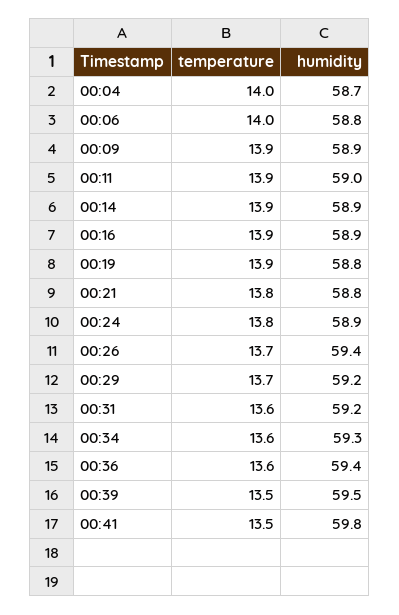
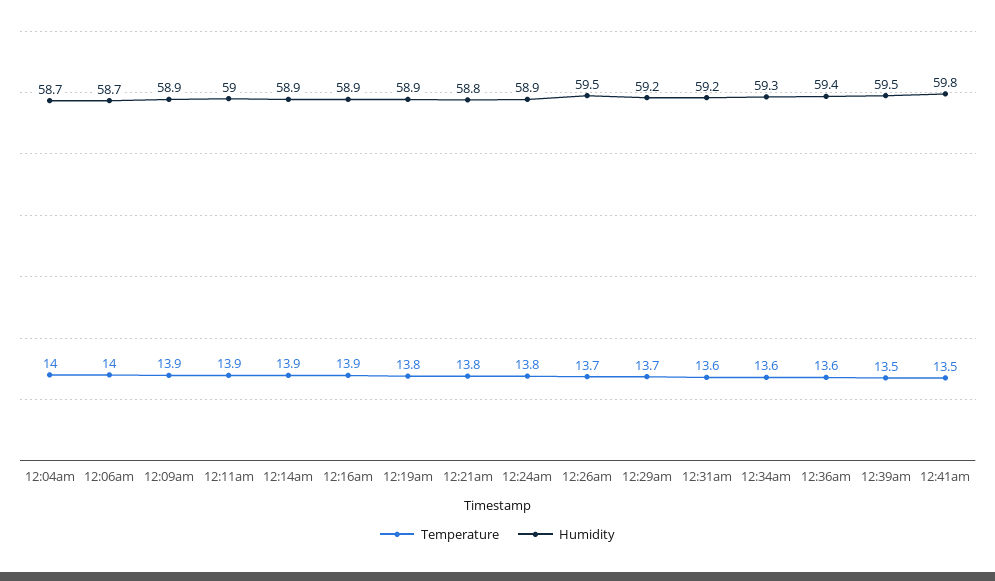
  {
    "temperature": {
      "00:04": 14,
      "00:06": 14,
      "00:09": 13.9,
      "00:11": 13.9,
      "00:14": 13.9,
      "00:16": 13.9,
-     "00:19": 13.9,
+     "00:19": 13.8,
      "00:21": 13.8,
      "00:24": 13.8,
      "00:26": 13.7,
      "00:29": 13.7,
      "00:31": 13.6,
      "00:34": 13.6,
      "00:36": 13.6,
      "00:39": 13.5,
      "00:41": 13.5
    },
    "humidity": {
      "00:04": 58.7,
-     "00:06": 58.8,
+     "00:06": 58.7,
      "00:09": 58.9,
      "00:11": 59,
      "00:14": 58.9,
      "00:16": 58.9,
-     "00:19": 58.8,
+     "00:19": 58.9,
      "00:21": 58.8,
      "00:24": 58.9,
-     "00:26": 59.4,
+     "00:26": 59.5,
      "00:29": 59.2,
      "00:31": 59.2,
      "00:34": 59.3,
      "00:36": 59.4,
      "00:39": 59.5,
      "00:41": 59.8
    }
  }

